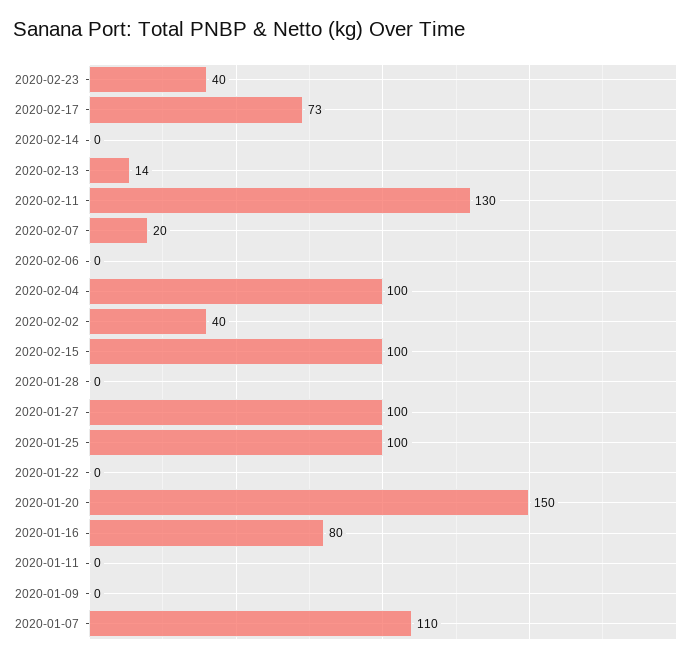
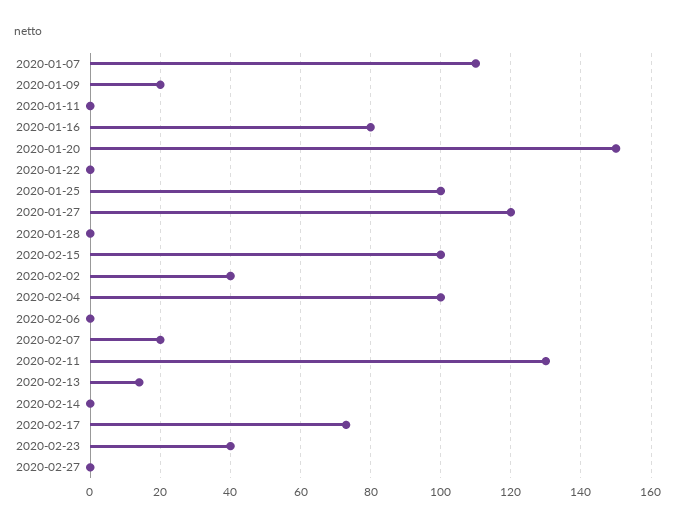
  {
    "2020-02-23": 40,
    "2020-02-17": 73,
    "2020-02-14": 0,
    "2020-02-13": 14,
    "2020-02-11": 130,
    "2020-02-07": 20,
    "2020-02-06": 0,
    "2020-02-04": 100,
    "2020-02-02": 40,
    "2020-02-15": 100,
    "2020-01-28": 0,
-   "2020-01-27": 100,
+   "2020-01-27": 120,
    "2020-01-25": 100,
    "2020-01-22": 0,
    "2020-01-20": 150,
    "2020-01-16": 80,
    "2020-01-11": 0,
-   "2020-01-09": 0,
+   "2020-01-09": 20,
-   "2020-01-07": 110
+   "2020-01-07": 110,
+   "2020-02-27": 0
  }

